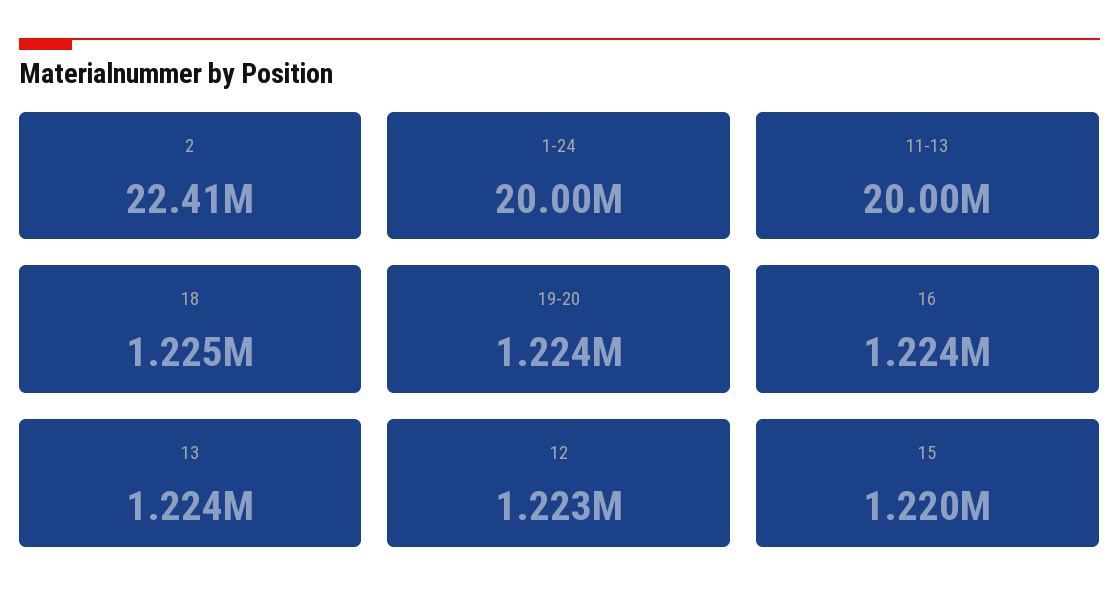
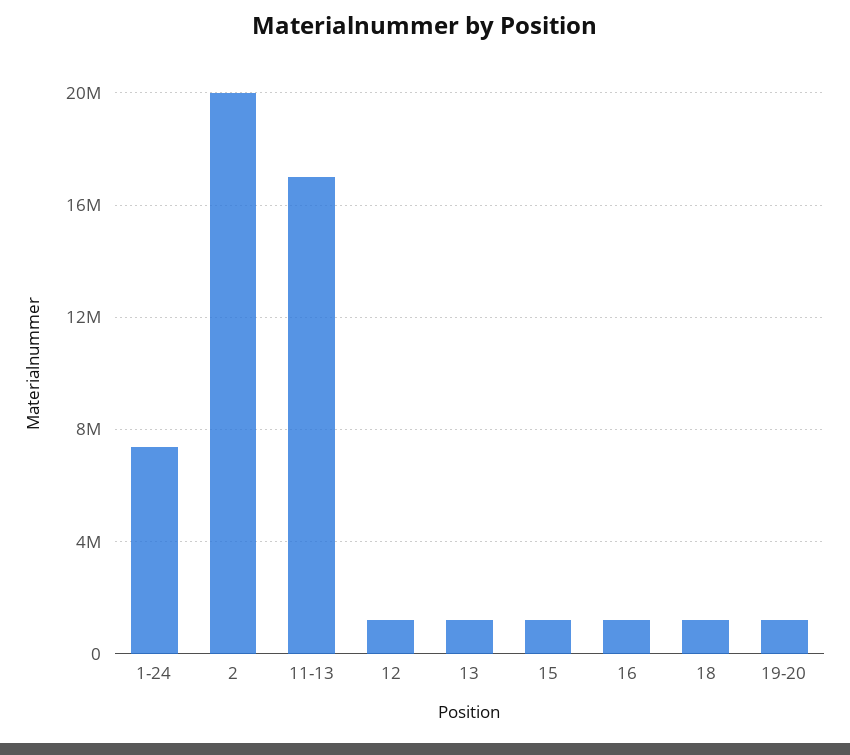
  {
-   "2": 22410000,
+   "2": 20000000,
-   "1-24": 20000000,
+   "1-24": 7500000,
-   "11-13": 20000000,
+   "11-13": 17000000,
    "18": 1225000,
    "19-20": 1224000,
    "16": 1224000,
    "13": 1224000,
    "12": 1223000,
    "15": 1220000
  }

